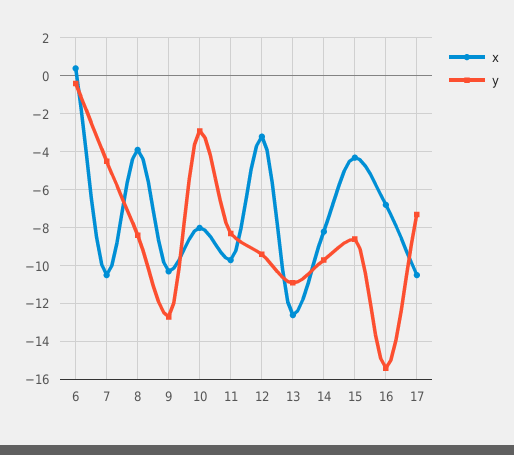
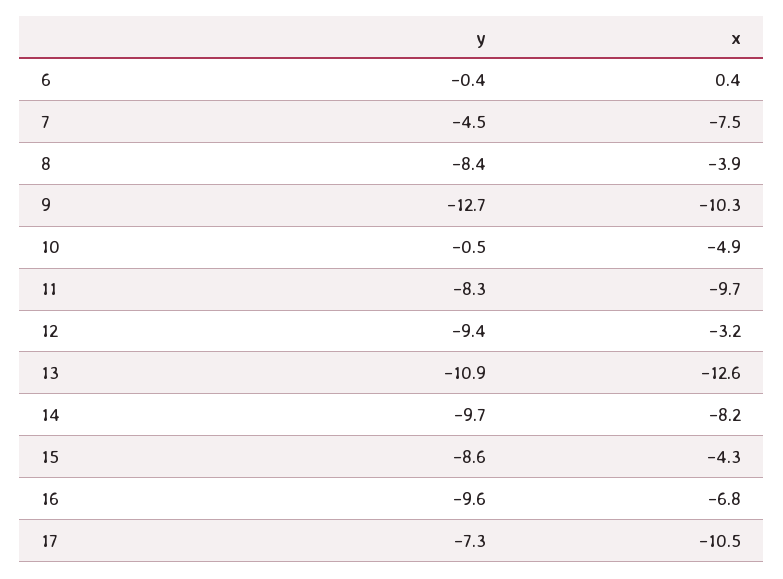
  {
    "x": {
      "6": 0.4,
-     "7": -10.5,
+     "7": -7.5,
      "8": -3.9,
      "9": -10.3,
-     "10": -8,
+     "10": -4.9,
      "11": -9.7,
      "12": -3.2,
      "13": -12.6,
      "14": -8.2,
      "15": -4.3,
      "16": -6.8,
      "17": -10.5
    },
    "y": {
      "6": -0.4,
      "7": -4.5,
      "8": -8.4,
      "9": -12.7,
-     "10": -3,
+     "10": -0.5,
      "11": -8.3,
      "12": -9.4,
      "13": -10.9,
      "14": -9.7,
      "15": -8.6,
-     "16": -15.5,
+     "16": -9.6,
      "17": -7.3
    }
  }

